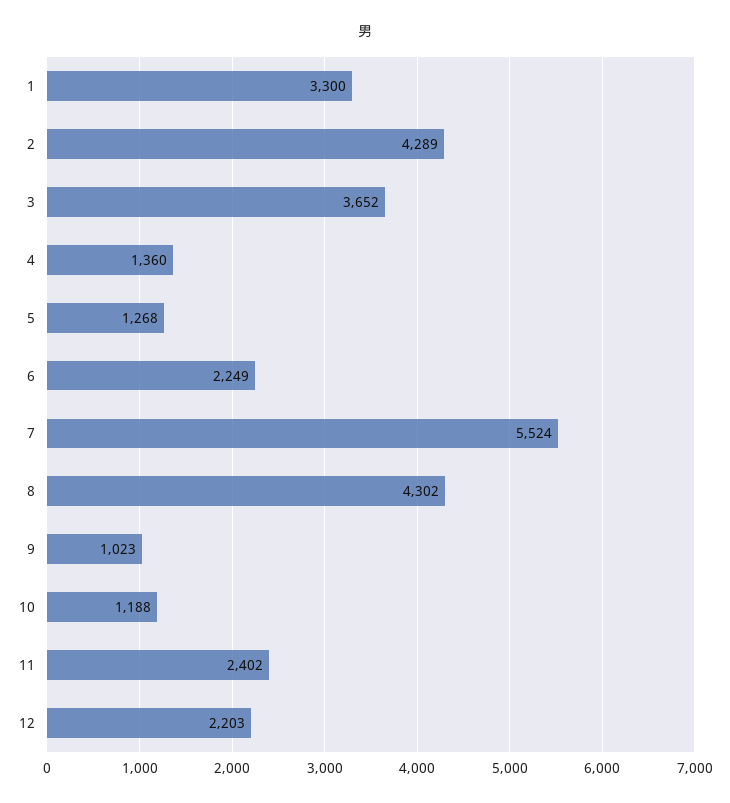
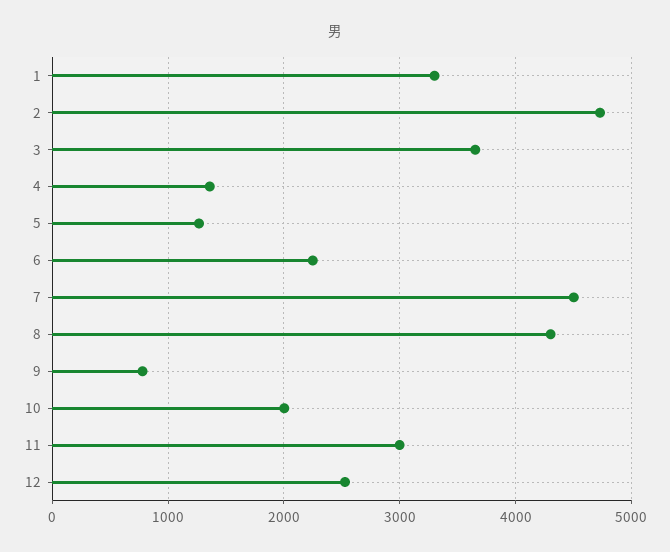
  {
    "1": 3300,
-   "2": 4289,
+   "2": 4700,
    "3": 3652,
    "4": 1360,
    "5": 1268,
    "6": 2249,
-   "7": 5524,
+   "7": 4500,
    "8": 4302,
-   "9": 1023,
+   "9": 800,
-   "10": 1188,
+   "10": 2000,
-   "11": 2402,
+   "11": 3000,
-   "12": 2203
+   "12": 2500
  }

